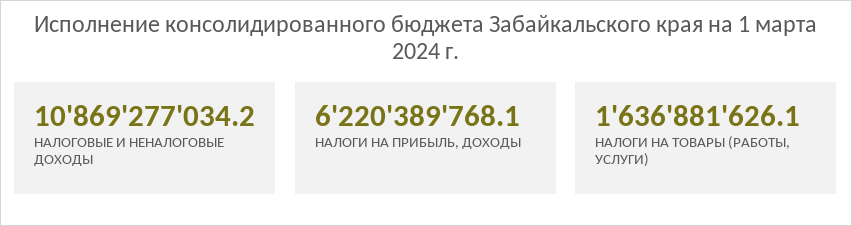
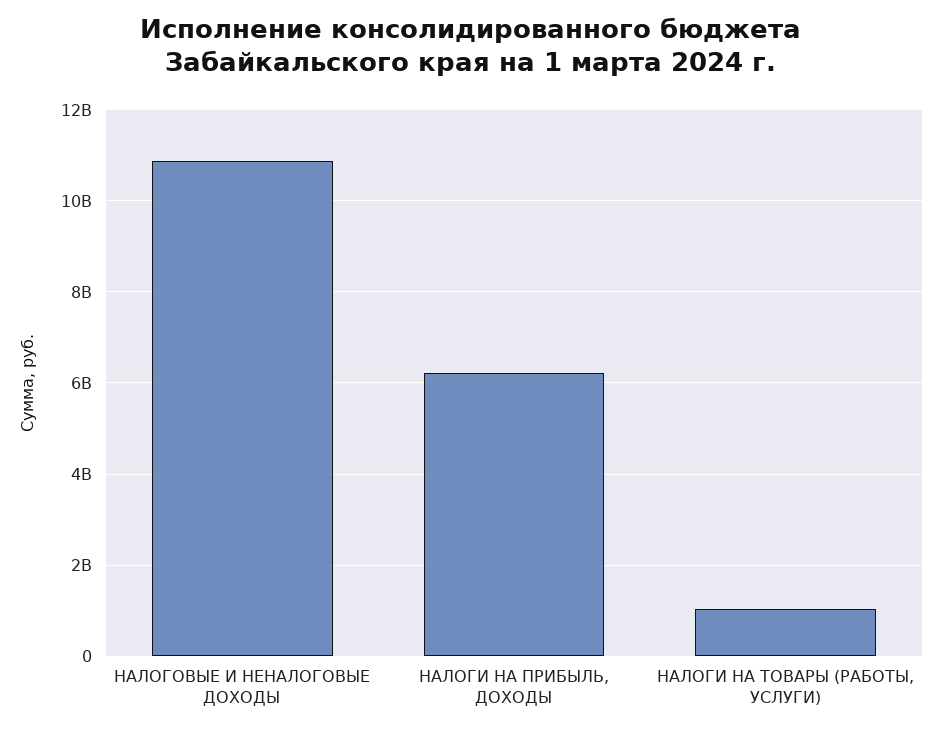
  {
    "НАЛОГОВЫЕ И НЕНАЛОГОВЫЕ ДОХОДЫ": 10869277034.2,
    "НАЛОГИ НА ПРИБЫЛЬ, ДОХОДЫ": 6220389768.1,
-   "НАЛОГИ НА ТОВАРЫ (РАБОТЫ, УСЛУГИ)": 1636881626.1
+   "НАЛОГИ НА ТОВАРЫ (РАБОТЫ, УСЛУГИ)": 1000000000
  }

